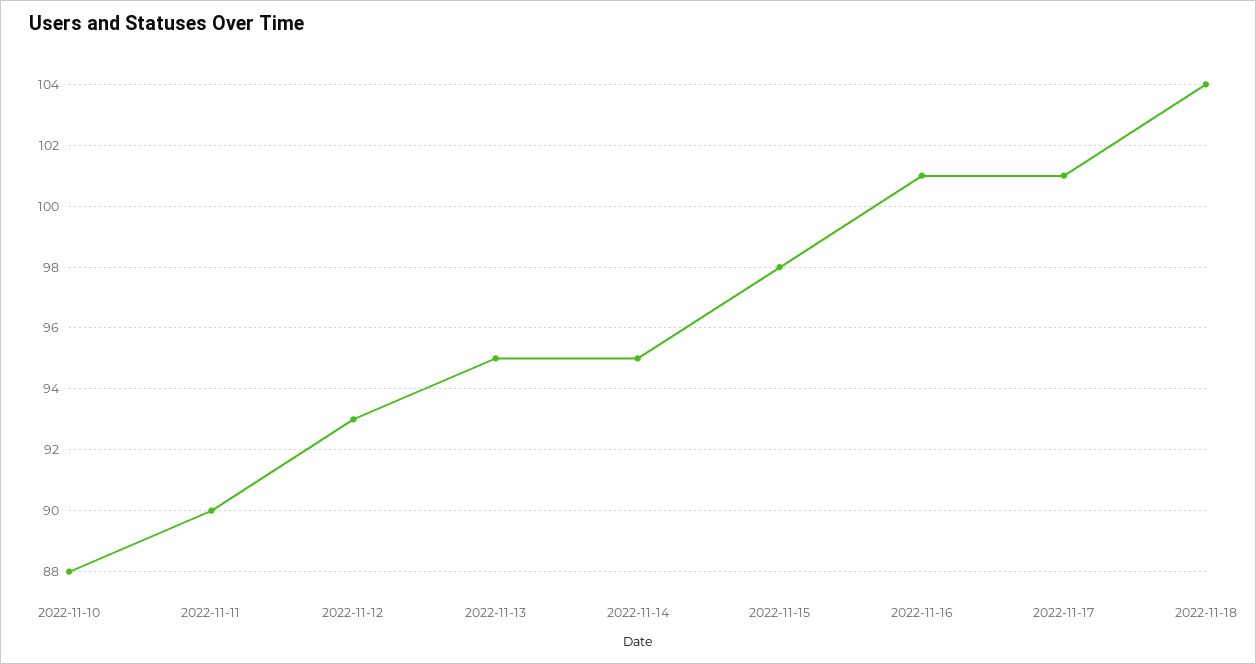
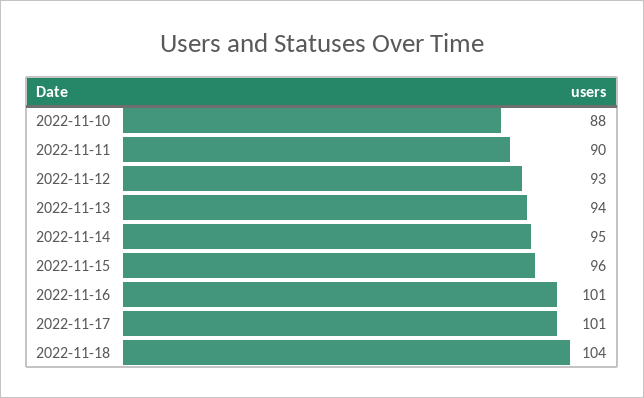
  {
    "2022-11-10": 88,
    "2022-11-11": 90,
    "2022-11-12": 93,
-   "2022-11-13": 95,
+   "2022-11-13": 94,
    "2022-11-14": 95,
-   "2022-11-15": 98,
+   "2022-11-15": 96,
    "2022-11-16": 101,
    "2022-11-17": 101,
    "2022-11-18": 104
  }

